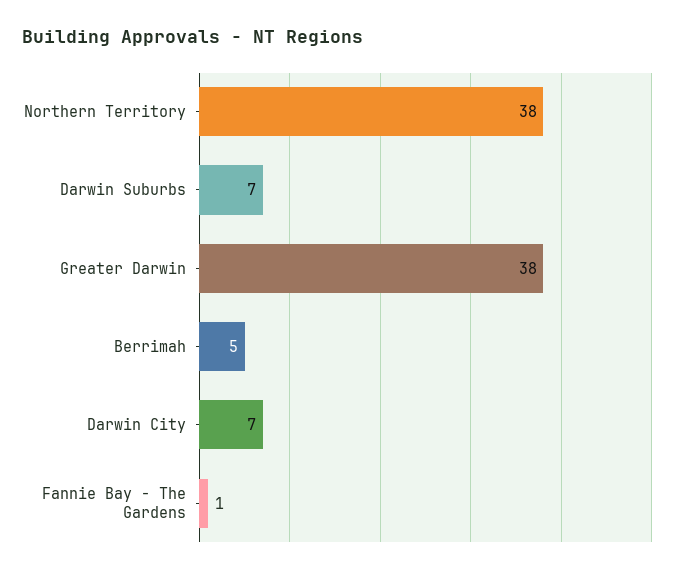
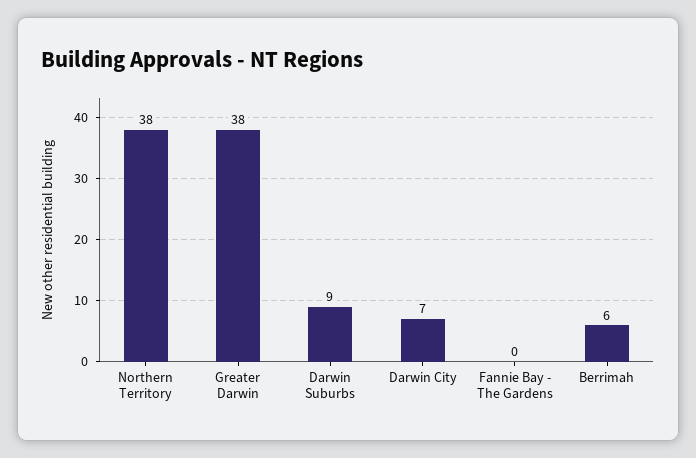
  {
    "Northern Territory": 38,
-   "Darwin Suburbs": 7,
+   "Darwin Suburbs": 9,
    "Greater Darwin": 38,
-   "Berrimah": 5,
+   "Berrimah": 6,
    "Darwin City": 7,
-   "Fannie Bay - The Gardens": 1
+   "Fannie Bay - The Gardens": 0
  }

